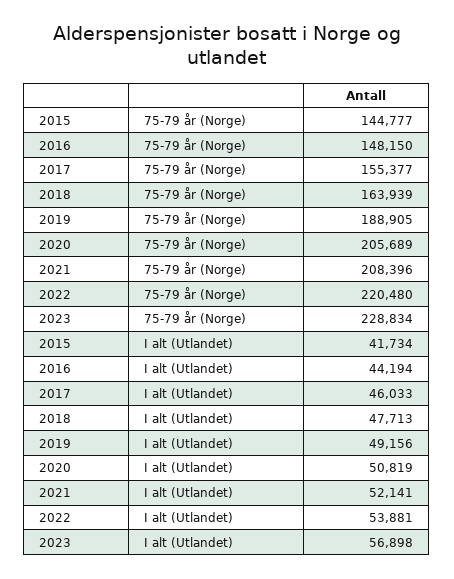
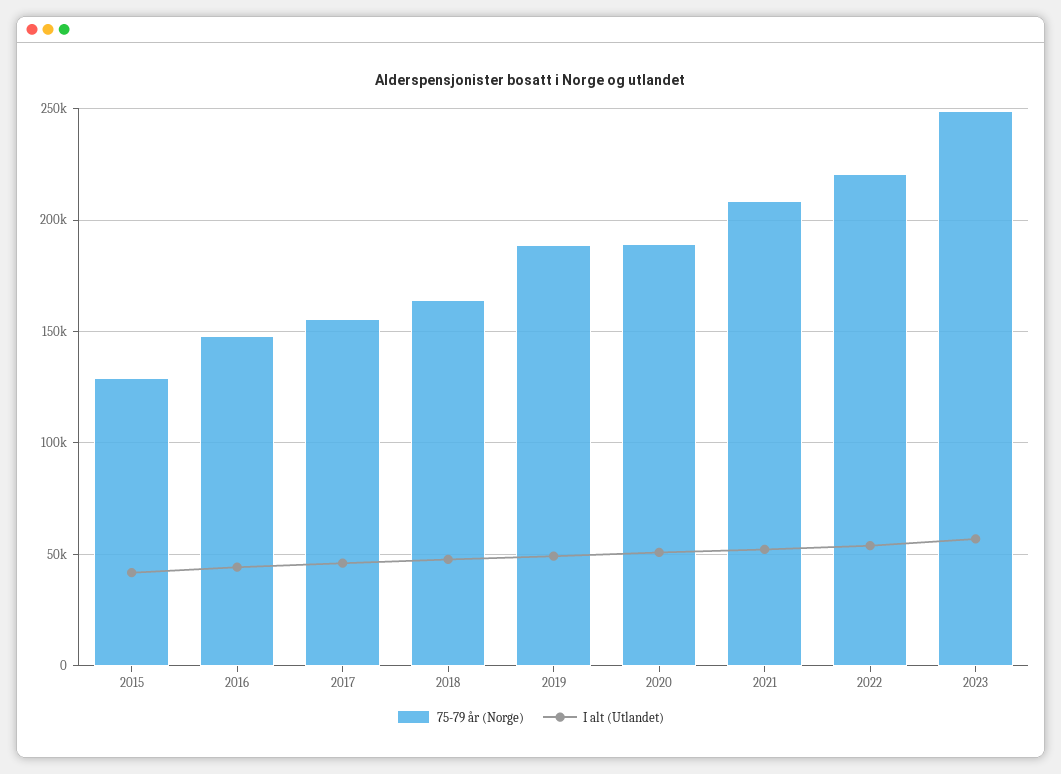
  {
    "75-79 år (Norge)": {
-     "2015": 144777,
+     "2015": 130000,
      "2016": 148150,
      "2017": 155377,
      "2018": 163939,
      "2019": 188905,
-     "2020": 205689,
+     "2020": 190000,
      "2021": 208396,
      "2022": 220480,
-     "2023": 228834
+     "2023": 250000
    },
    "I alt (Utlandet)": {
      "2015": 41734,
      "2016": 44194,
      "2017": 46033,
      "2018": 47713,
      "2019": 49156,
      "2020": 50819,
      "2021": 52141,
      "2022": 53881,
      "2023": 56898
    }
  }

